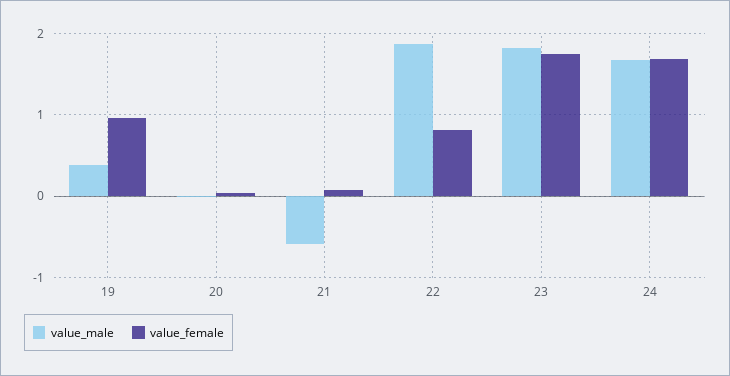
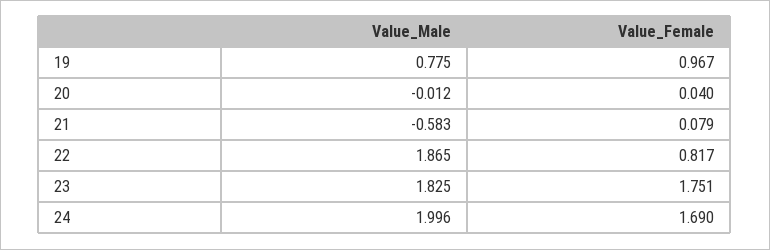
  {
    "value_male": {
-     "19": 0.4,
+     "19": 0.775,
      "20": -0.012,
      "21": -0.583,
      "22": 1.865,
      "23": 1.825,
-     "24": 1.7
+     "24": 1.996
    },
    "value_female": {
      "19": 0.967,
      "20": 0.04,
      "21": 0.079,
      "22": 0.817,
      "23": 1.751,
      "24": 1.69
    }
  }

